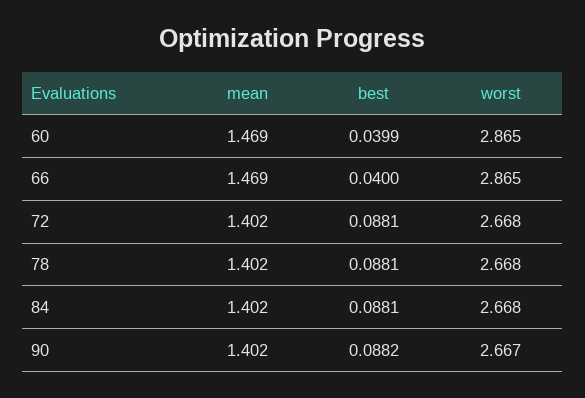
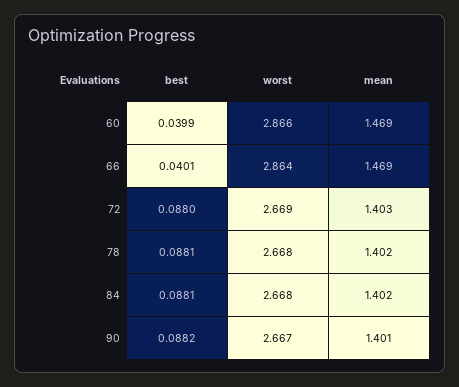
  {
    "mean": {
      "60": 1.469,
      "66": 1.469,
-     "72": 1.402,
+     "72": 1.403,
      "78": 1.402,
      "84": 1.402,
-     "90": 1.402
+     "90": 1.401
    },
    "best": {
      "60": 0.0399,
-     "66": 0.04,
+     "66": 0.0401,
-     "72": 0.0881,
+     "72": 0.088,
      "78": 0.0881,
      "84": 0.0881,
      "90": 0.0882
    },
    "worst": {
-     "60": 2.865,
+     "60": 2.866,
-     "66": 2.865,
+     "66": 2.864,
-     "72": 2.668,
+     "72": 2.669,
      "78": 2.668,
      "84": 2.668,
      "90": 2.667
    }
  }

